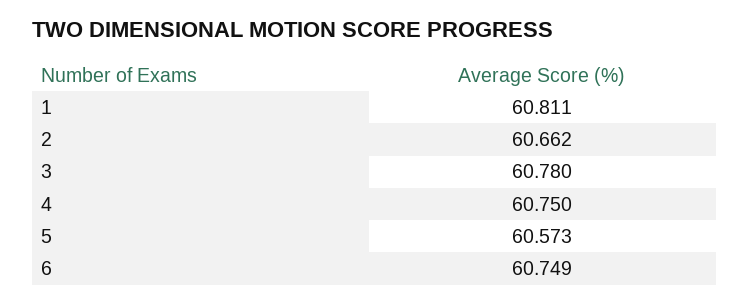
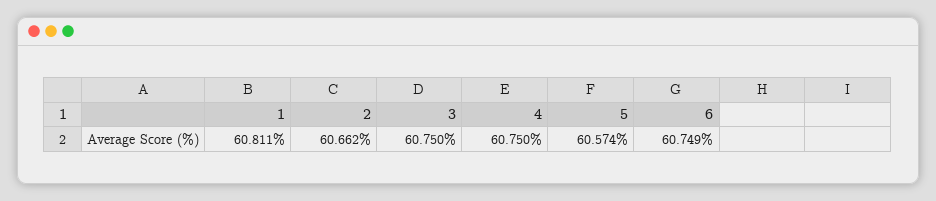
  {
    "1": 60.811,
    "2": 60.662,
-   "3": 60.78,
+   "3": 60.75,
    "4": 60.75,
-   "5": 60.573,
+   "5": 60.574,
    "6": 60.749
  }

